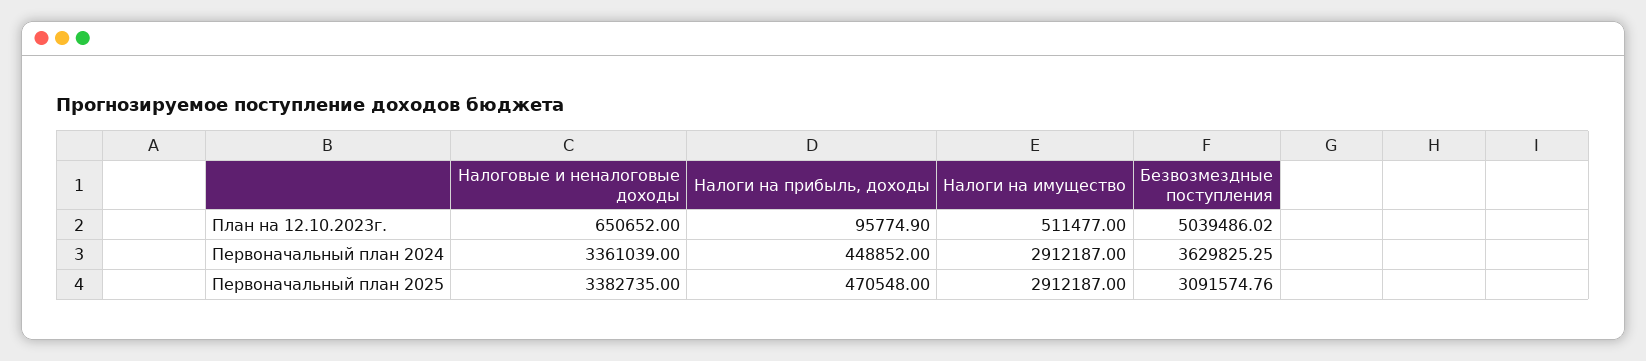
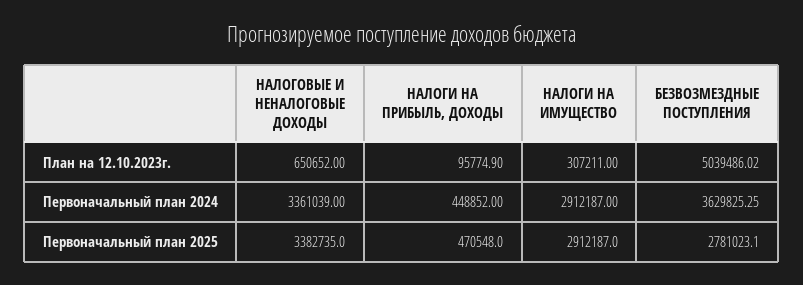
  {
    "Налоговые и неналоговые доходы": {
      "План на 12.10.2023г.": 650652,
      "Первоначальный план 2024": 3361039,
      "Первоначальный план 2025": 3382735
    },
    "Налоги на прибыль, доходы": {
      "План на 12.10.2023г.": 95774.9,
      "Первоначальный план 2024": 448852,
      "Первоначальный план 2025": 470548
    },
    "Налоги на имущество": {
-     "План на 12.10.2023г.": 511477,
+     "План на 12.10.2023г.": 307211,
      "Первоначальный план 2024": 2912187,
      "Первоначальный план 2025": 2912187
    },
    "Безвозмездные поступления": {
      "План на 12.10.2023г.": 5039486.02,
      "Первоначальный план 2024": 3629825.25,
-     "Первоначальный план 2025": 3091574.76
+     "Первоначальный план 2025": 2781023.1
    }
  }

